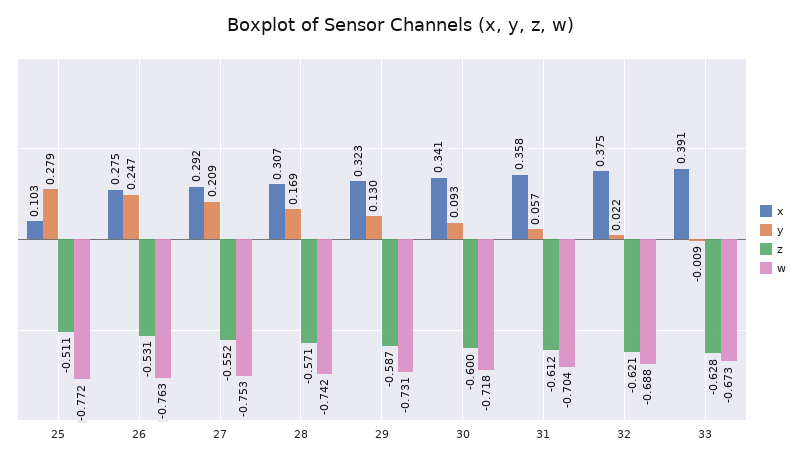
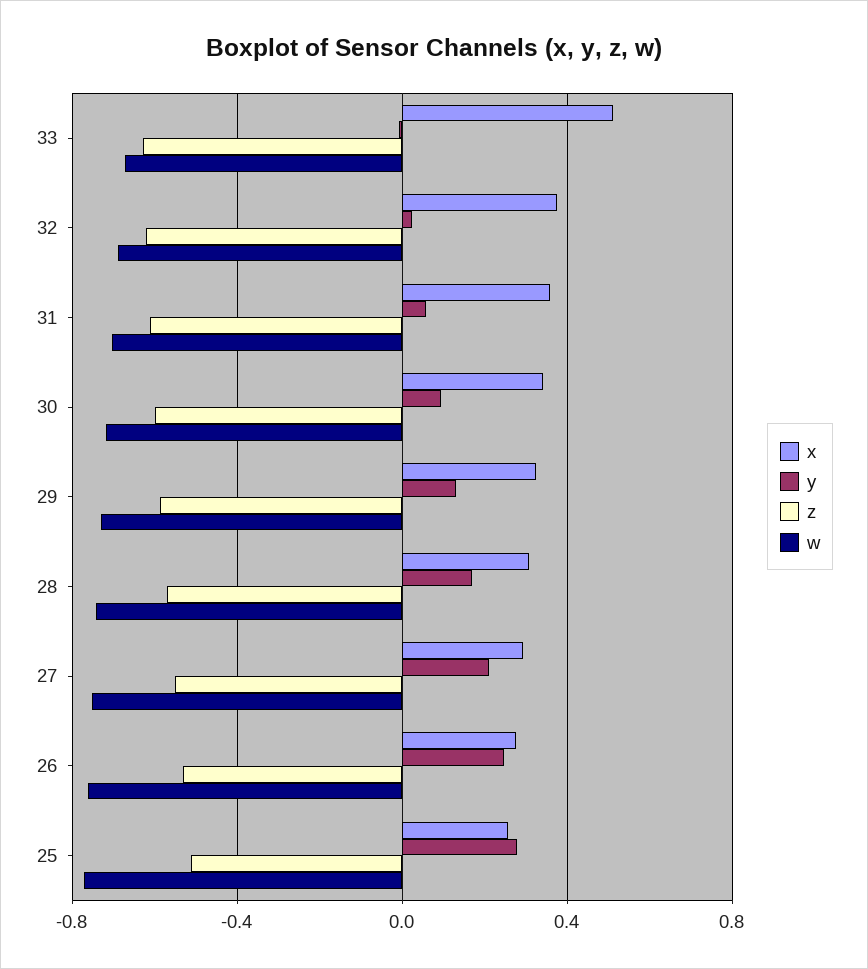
  {
    "x": {
-     "25": 0.103,
+     "25": 0.25,
      "26": 0.275,
      "27": 0.292,
      "28": 0.307,
      "29": 0.323,
      "30": 0.341,
      "31": 0.358,
      "32": 0.375,
-     "33": 0.391
+     "33": 0.5
    },
    "y": {
      "25": 0.279,
      "26": 0.247,
      "27": 0.209,
      "28": 0.169,
      "29": 0.13,
      "30": 0.093,
      "31": 0.057,
      "32": 0.022,
      "33": -0.009
    },
    "z": {
      "25": -0.511,
      "26": -0.531,
      "27": -0.552,
      "28": -0.571,
      "29": -0.587,
      "30": -0.6,
      "31": -0.612,
      "32": -0.621,
      "33": -0.628
    },
    "w": {
      "25": -0.772,
      "26": -0.763,
      "27": -0.753,
      "28": -0.742,
      "29": -0.731,
      "30": -0.718,
      "31": -0.704,
      "32": -0.688,
      "33": -0.673
    }
  }

